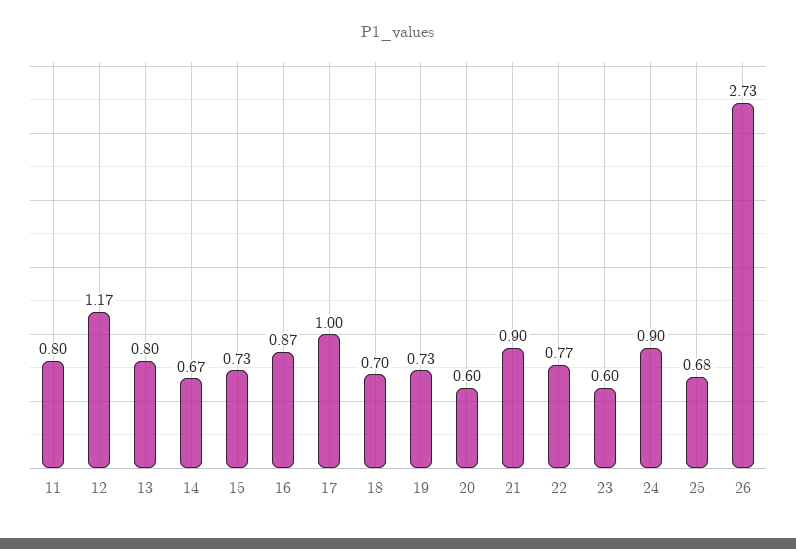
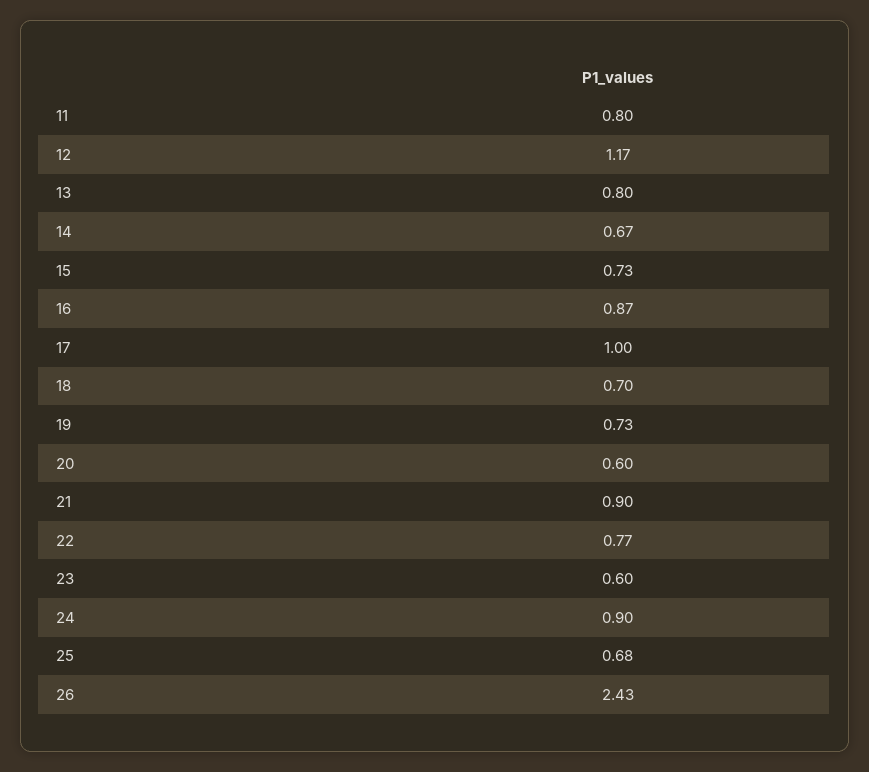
  {
    "11": 0.8,
    "12": 1.17,
    "13": 0.8,
    "14": 0.67,
    "15": 0.73,
    "16": 0.87,
    "17": 1,
    "18": 0.7,
    "19": 0.73,
    "20": 0.6,
    "21": 0.9,
    "22": 0.77,
    "23": 0.6,
    "24": 0.9,
    "25": 0.68,
-   "26": 2.73
+   "26": 2.43
  }

